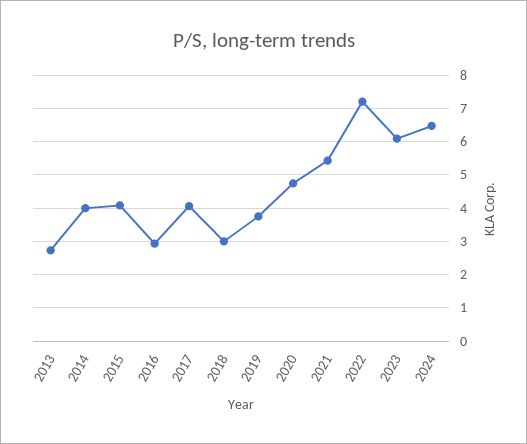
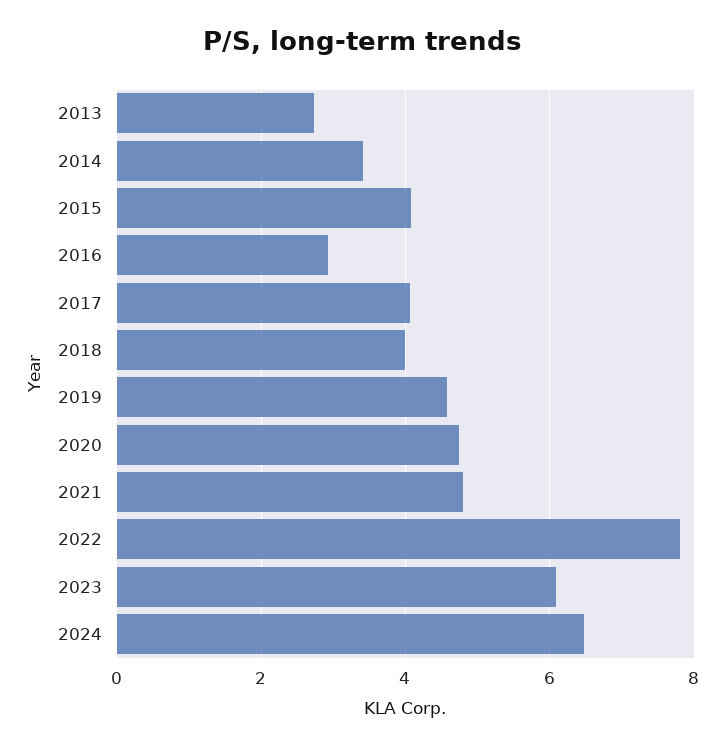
  {
    "2013": 2.8,
-   "2014": 4,
+   "2014": 3.4,
    "2015": 4,
    "2016": 3,
    "2017": 4,
-   "2018": 3,
+   "2018": 4,
-   "2019": 3.8,
+   "2019": 4.6,
    "2020": 4.8,
-   "2021": 5.4,
+   "2021": 4.8,
-   "2022": 7.2,
+   "2022": 7.8,
    "2023": 6,
    "2024": 6.4
  }

